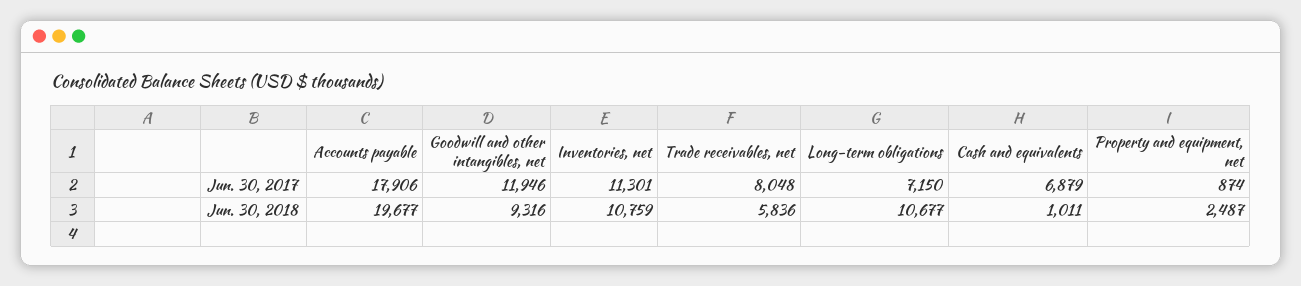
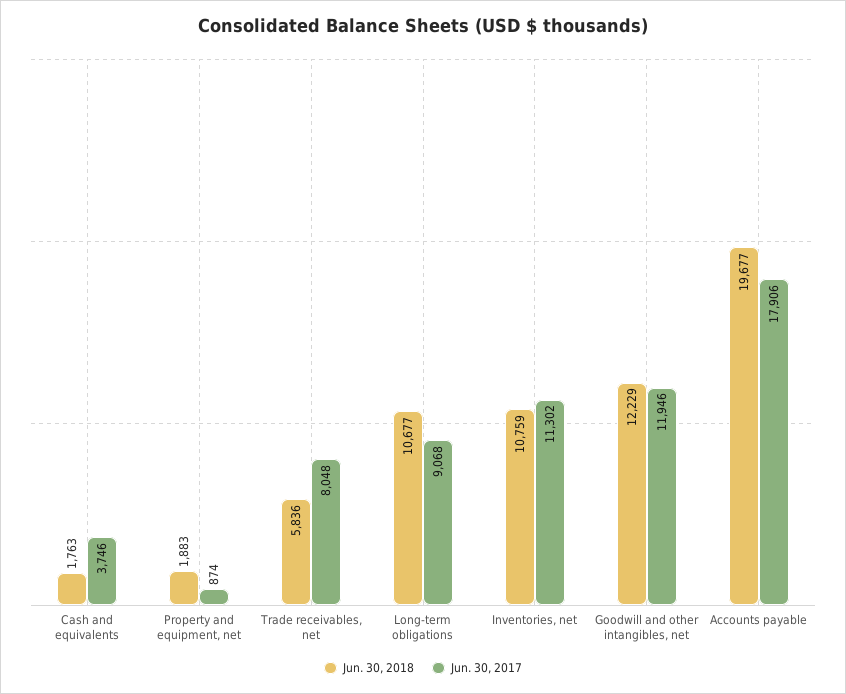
  {
    "Jun. 30, 2017": {
      "Accounts payable": 17906,
      "Goodwill and other intangibles, net": 11946,
-     "Inventories, net": 11301,
+     "Inventories, net": 11302,
      "Trade receivables, net": 8048,
-     "Long-term obligations": 7150,
+     "Long-term obligations": 9068,
-     "Cash and equivalents": 6879,
+     "Cash and equivalents": 3746,
      "Property and equipment, net": 874
    },
    "Jun. 30, 2018": {
      "Accounts payable": 19677,
-     "Goodwill and other intangibles, net": 9316,
+     "Goodwill and other intangibles, net": 12229,
      "Inventories, net": 10759,
      "Trade receivables, net": 5836,
      "Long-term obligations": 10677,
-     "Cash and equivalents": 1011,
+     "Cash and equivalents": 1763,
-     "Property and equipment, net": 2487
+     "Property and equipment, net": 1883
    }
  }

